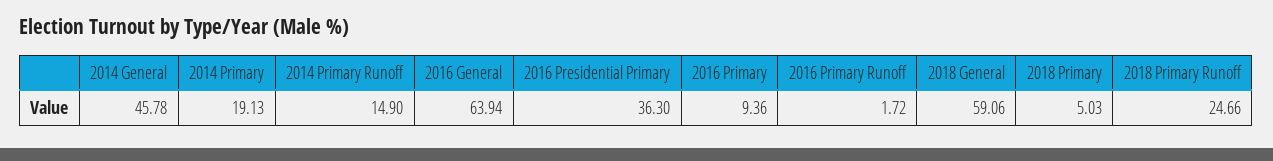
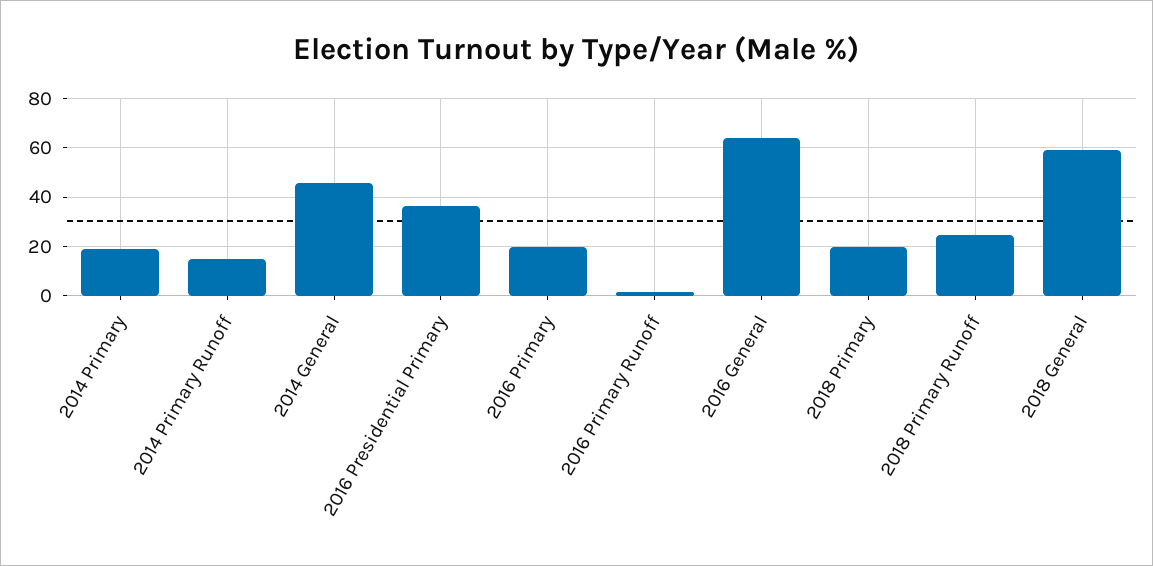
  {
    "2014 General": 45.78,
    "2014 Primary": 19.13,
    "2014 Primary Runoff": 14.9,
    "2016 General": 63.94,
    "2016 Presidential Primary": 36.3,
-   "2016 Primary": 9.36,
+   "2016 Primary": 20,
    "2016 Primary Runoff": 1.72,
    "2018 General": 59.06,
-   "2018 Primary": 5.03,
+   "2018 Primary": 20,
    "2018 Primary Runoff": 24.66
  }

